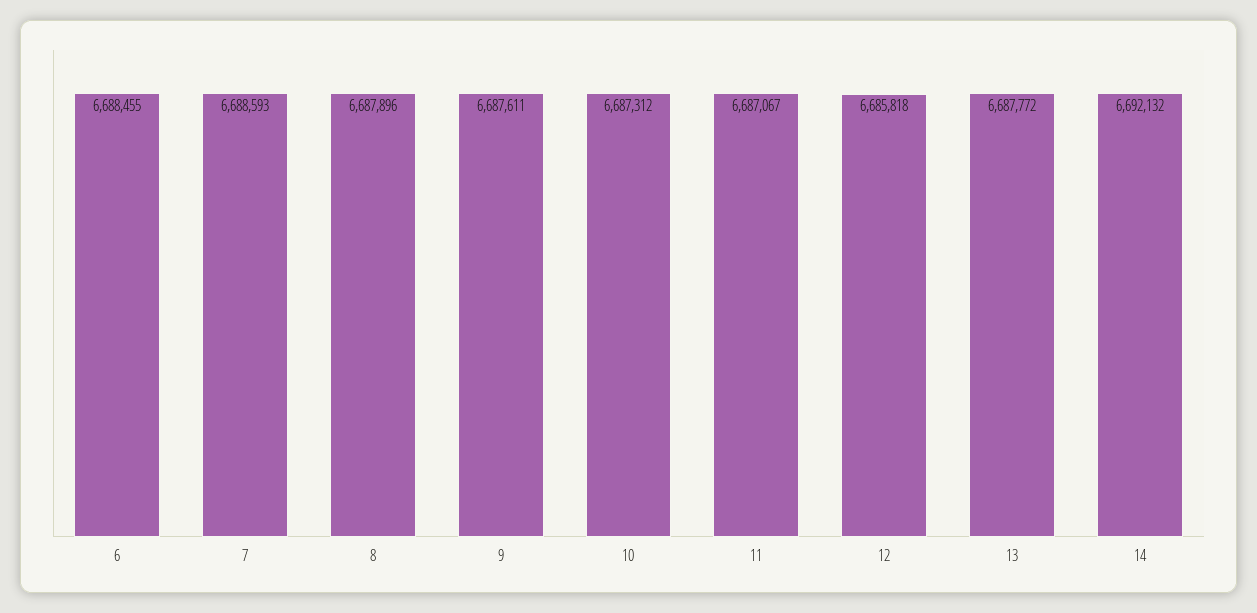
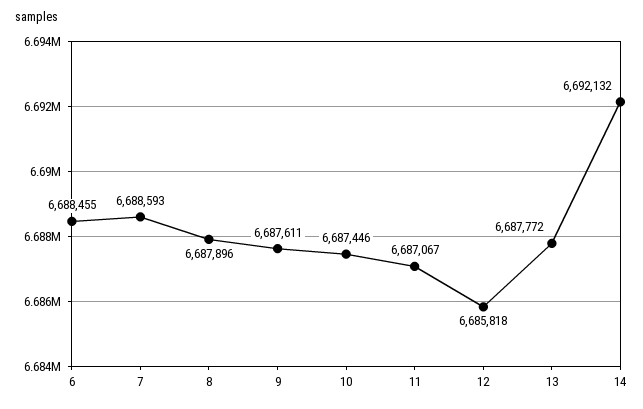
  {
    "6": 6688455,
    "7": 6688593,
    "8": 6687896,
    "9": 6687611,
-   "10": 6687312,
+   "10": 6687446,
    "11": 6687067,
    "12": 6685818,
    "13": 6687772,
    "14": 6692132
  }

